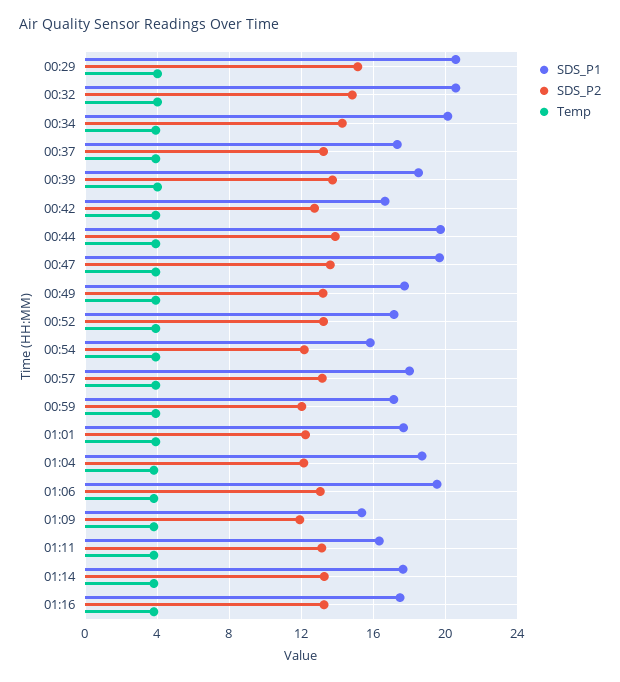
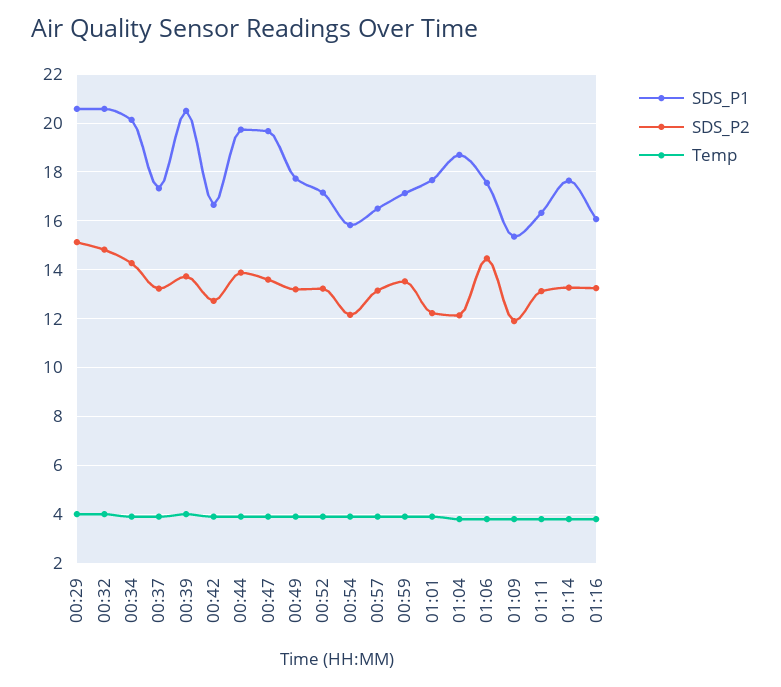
  {
    "SDS_P1": {
      "00:29": 20.5,
      "00:32": 20.5,
      "00:34": 20.25,
      "00:37": 17.25,
-     "00:39": 18.5,
+     "00:39": 20.5,
      "00:42": 16.75,
      "00:44": 19.75,
      "00:47": 19.75,
      "00:49": 17.75,
      "00:52": 17.25,
      "00:54": 15.75,
-     "00:57": 18,
+     "00:57": 16.5,
      "00:59": 17.25,
      "01:01": 17.75,
      "01:04": 18.75,
-     "01:06": 19.5,
+     "01:06": 17.5,
      "01:09": 15.25,
      "01:11": 16.25,
      "01:14": 17.75,
-     "01:16": 17.5
+     "01:16": 16
    },
    "SDS_P2": {
      "00:29": 15.25,
      "00:32": 14.75,
      "00:34": 14.25,
      "00:37": 13.25,
      "00:39": 13.75,
      "00:42": 12.75,
      "00:44": 14,
      "00:47": 13.5,
      "00:49": 13.25,
      "00:52": 13.25,
      "00:54": 12.25,
      "00:57": 13.25,
-     "00:59": 12,
+     "00:59": 13.5,
      "01:01": 12.25,
      "01:04": 12.25,
-     "01:06": 13,
+     "01:06": 14.5,
      "01:09": 12,
      "01:11": 13.25,
      "01:14": 13.25,
      "01:16": 13.25
    },
    "Temp": {
      "00:29": 4,
      "00:32": 4,
      "00:34": 4,
      "00:37": 4,
      "00:39": 4,
      "00:42": 4,
      "00:44": 4,
      "00:47": 4,
      "00:49": 4,
      "00:52": 4,
      "00:54": 4,
      "00:57": 4,
      "00:59": 4,
      "01:01": 4,
      "01:04": 3.75,
      "01:06": 3.75,
      "01:09": 3.75,
      "01:11": 3.75,
      "01:14": 3.75,
      "01:16": 3.75
    }
  }

